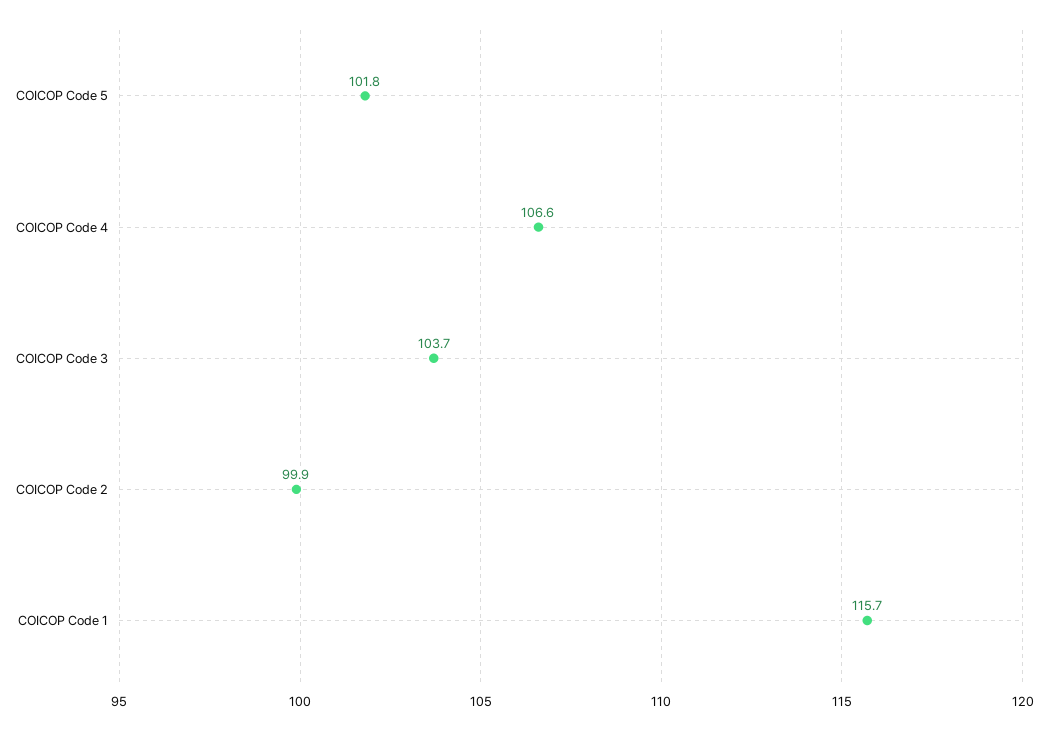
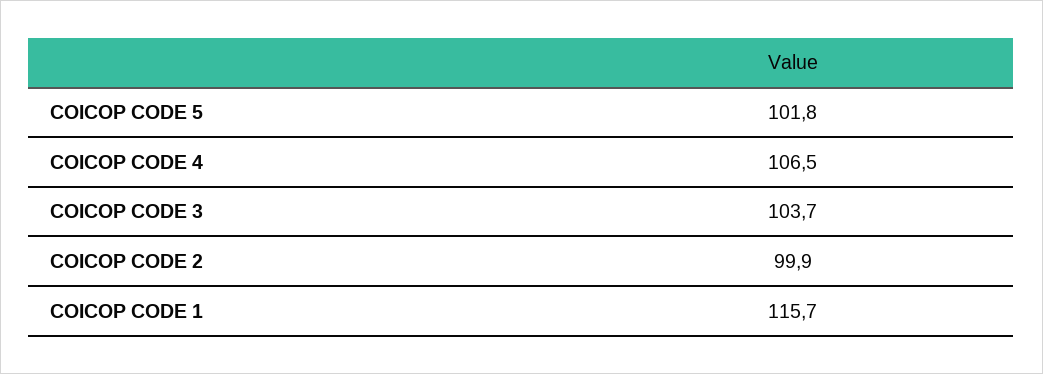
  {
    "COICOP Code 5": 101.8,
-   "COICOP Code 4": 106.6,
+   "COICOP Code 4": 106.5,
    "COICOP Code 3": 103.7,
    "COICOP Code 2": 99.9,
    "COICOP Code 1": 115.7
  }

